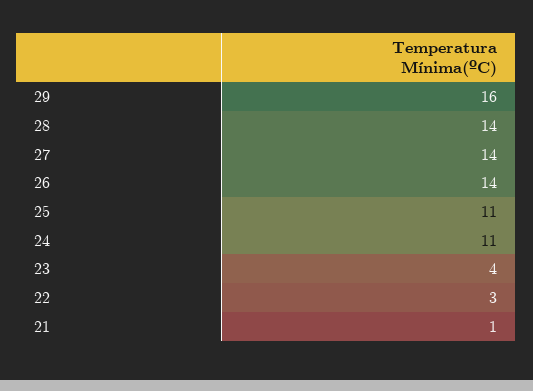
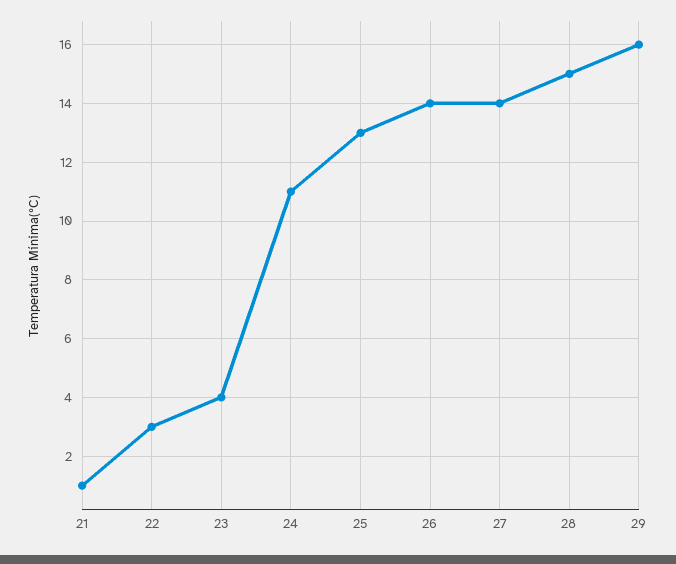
  {
    "29": 16,
-   "28": 14,
+   "28": 15,
    "27": 14,
    "26": 14,
-   "25": 11,
+   "25": 13,
    "24": 11,
    "23": 4,
    "22": 3,
    "21": 1
  }

